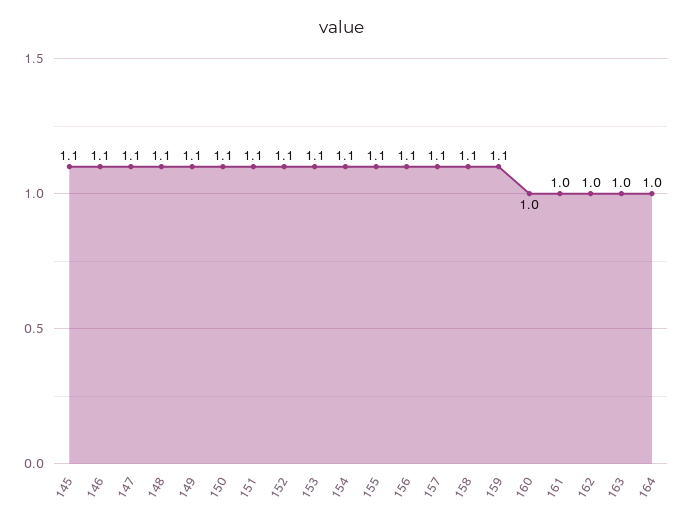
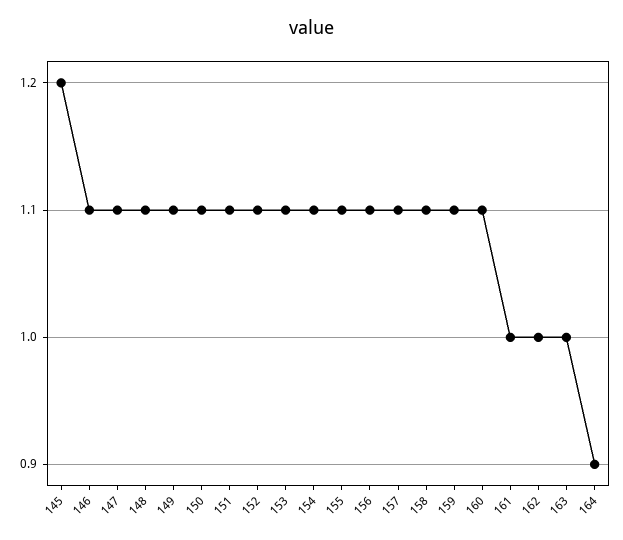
  {
-   "145": 1.1,
+   "145": 1.2,
    "146": 1.1,
    "147": 1.1,
    "148": 1.1,
    "149": 1.1,
    "150": 1.1,
    "151": 1.1,
    "152": 1.1,
    "153": 1.1,
    "154": 1.1,
    "155": 1.1,
    "156": 1.1,
    "157": 1.1,
    "158": 1.1,
    "159": 1.1,
-   "160": 1,
+   "160": 1.1,
    "161": 1,
    "162": 1,
    "163": 1,
-   "164": 1
+   "164": 0.9
  }

